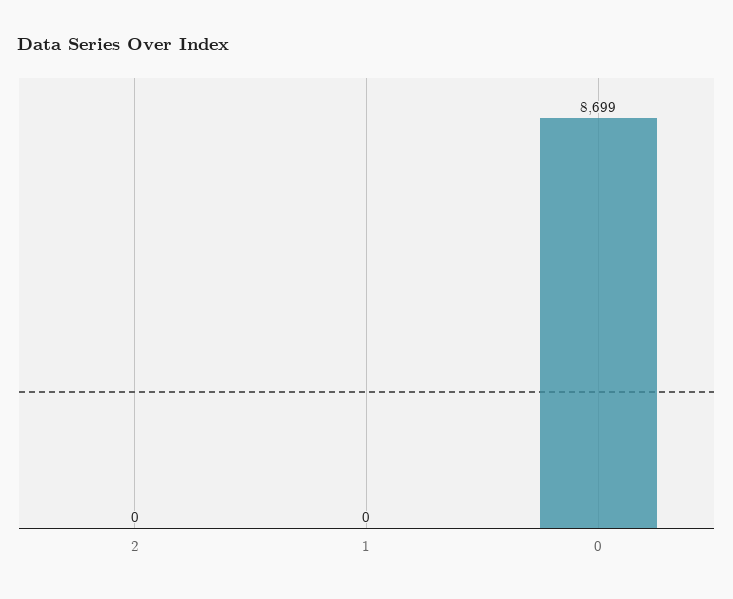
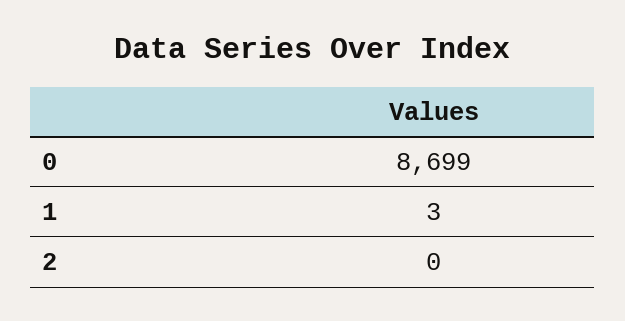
  {
    "2": 0,
-   "1": 0,
+   "1": 3,
    "0": 8699
  }

